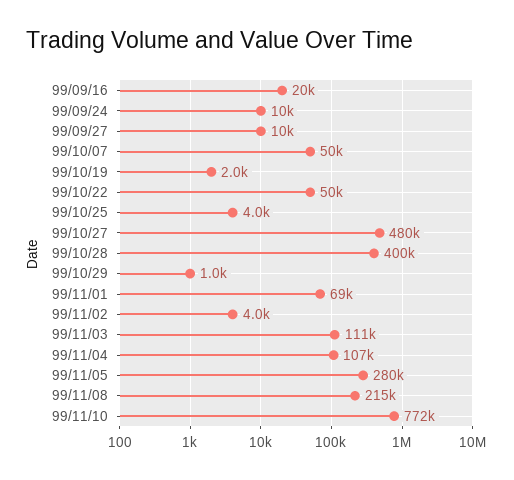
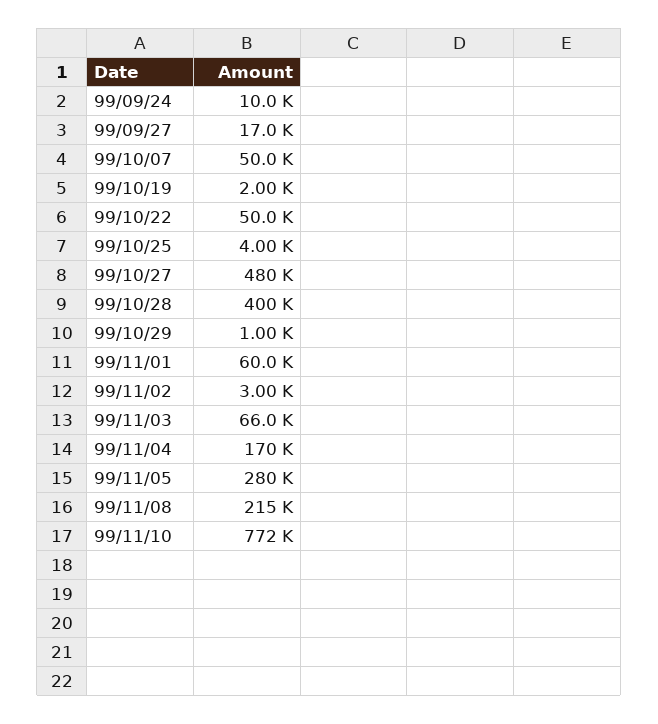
  {
-   "99/09/16": 20000,
    "99/09/24": 10000,
-   "99/09/27": 10000,
+   "99/09/27": 17000,
    "99/10/07": 50000,
    "99/10/19": 2000,
    "99/10/22": 50000,
    "99/10/25": 4000,
    "99/10/27": 480000,
    "99/10/28": 400000,
    "99/10/29": 1000,
-   "99/11/01": 69000,
+   "99/11/01": 60000,
-   "99/11/02": 4000,
+   "99/11/02": 3000,
-   "99/11/03": 111000,
+   "99/11/03": 66000,
-   "99/11/04": 107000,
+   "99/11/04": 170000,
    "99/11/05": 280000,
    "99/11/08": 215000,
    "99/11/10": 772000
  }

